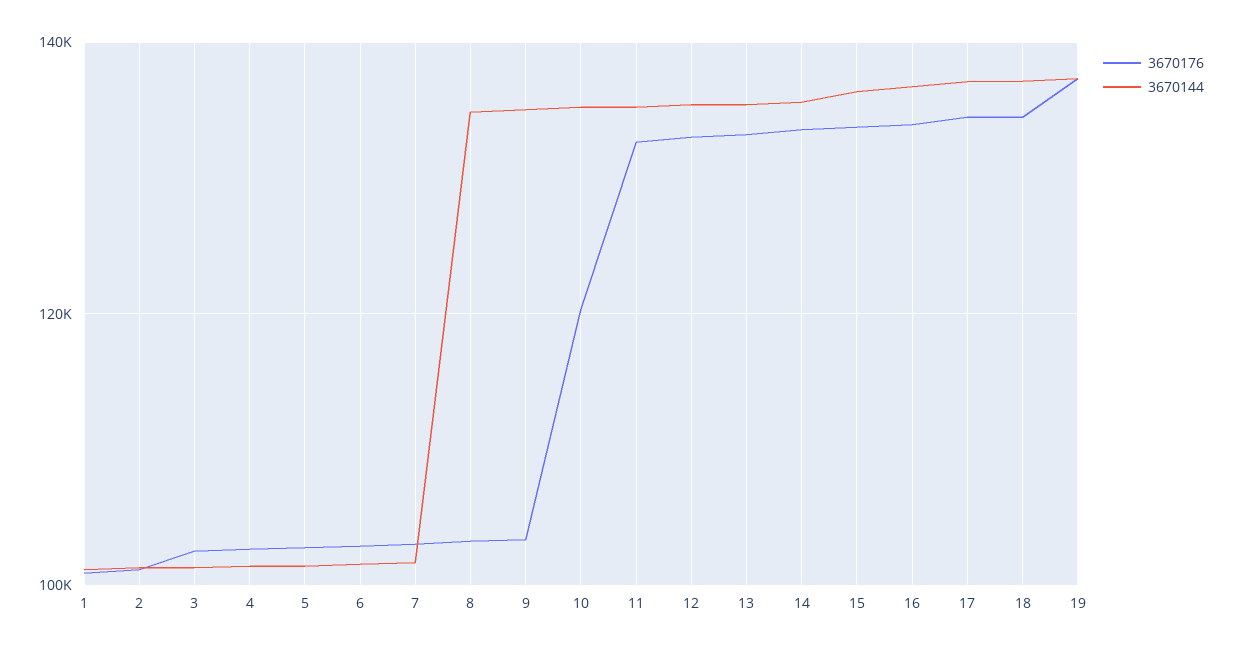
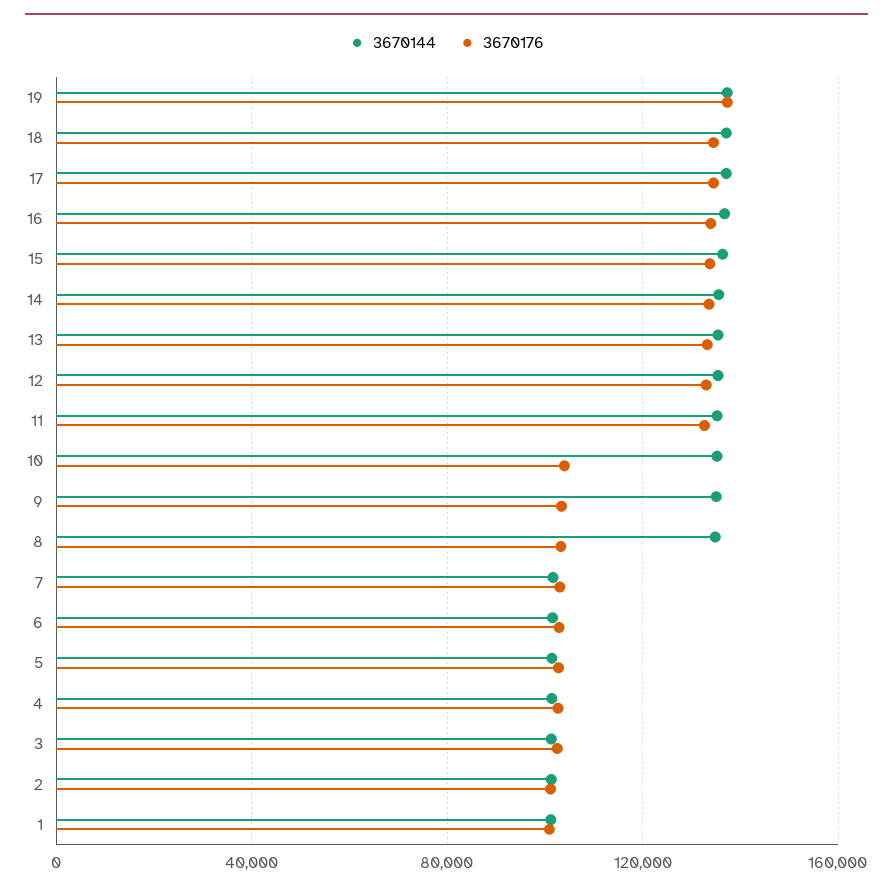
  {
    "3670176": {
      "1": 100000,
      "2": 102000,
      "3": 102000,
      "4": 102000,
      "5": 102000,
      "6": 102000,
      "7": 104000,
      "8": 104000,
      "9": 104000,
-     "10": 120000,
+     "10": 105000,
      "11": 132000,
      "12": 134000,
      "13": 134000,
      "14": 134000,
      "15": 134000,
      "16": 134000,
      "17": 134000,
      "18": 134000,
      "19": 138000
    },
    "3670144": {
      "1": 102000,
      "2": 102000,
      "3": 102000,
      "4": 102000,
      "5": 102000,
      "6": 102000,
      "7": 102000,
      "8": 134000,
      "9": 136000,
      "10": 136000,
      "11": 136000,
      "12": 136000,
      "13": 136000,
      "14": 136000,
      "15": 136000,
      "16": 136000,
      "17": 138000,
      "18": 138000,
      "19": 138000
    }
  }

